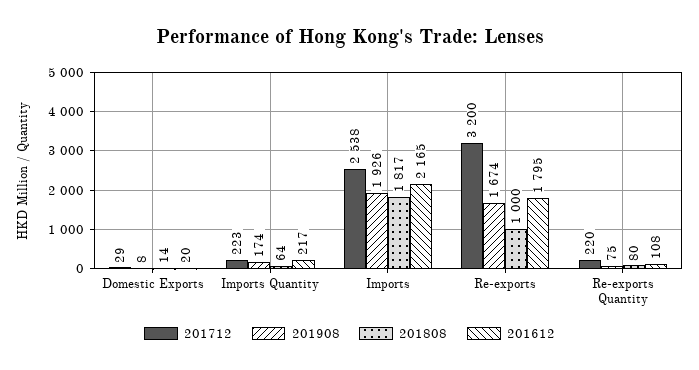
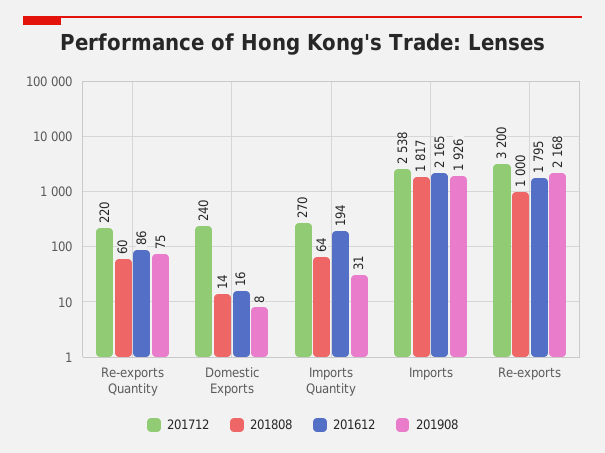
  {
    "201712": {
-     "Domestic Exports": 29,
+     "Domestic Exports": 240,
-     "Imports Quantity": 223,
+     "Imports Quantity": 270,
      "Imports": 2538,
      "Re-exports": 3200,
      "Re-exports Quantity": 220
    },
    "201908": {
      "Domestic Exports": 8,
-     "Imports Quantity": 174,
+     "Imports Quantity": 31,
      "Imports": 1926,
-     "Re-exports": 1674,
+     "Re-exports": 2168,
      "Re-exports Quantity": 75
    },
    "201808": {
      "Domestic Exports": 14,
      "Imports Quantity": 64,
      "Imports": 1817,
      "Re-exports": 1000,
-     "Re-exports Quantity": 80
+     "Re-exports Quantity": 60
    },
    "201612": {
-     "Domestic Exports": 20,
+     "Domestic Exports": 16,
-     "Imports Quantity": 217,
+     "Imports Quantity": 194,
      "Imports": 2165,
      "Re-exports": 1795,
-     "Re-exports Quantity": 108
+     "Re-exports Quantity": 86
    }
  }

